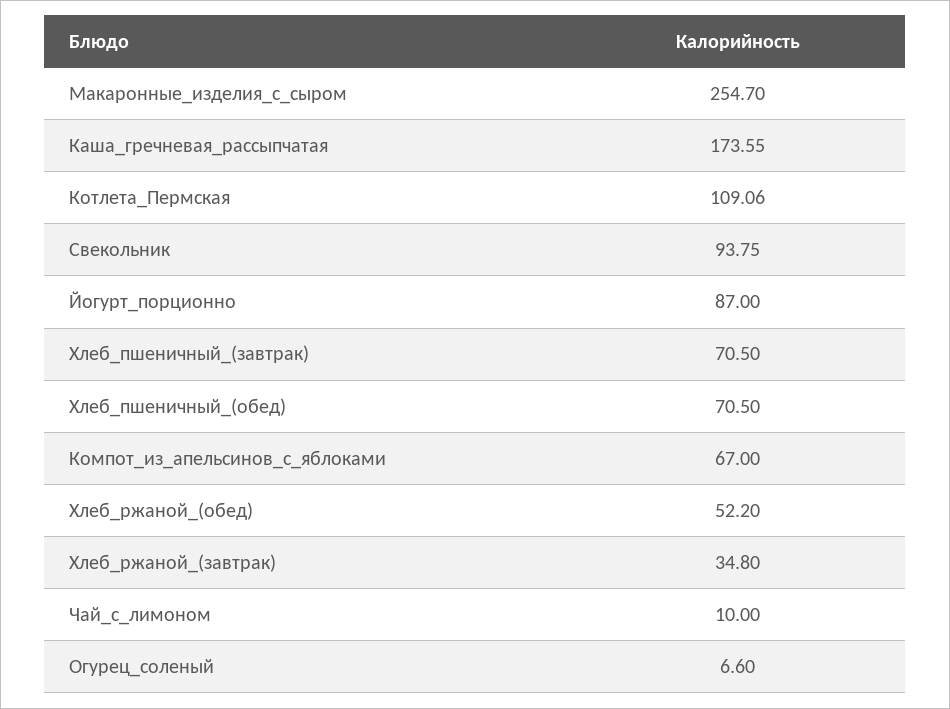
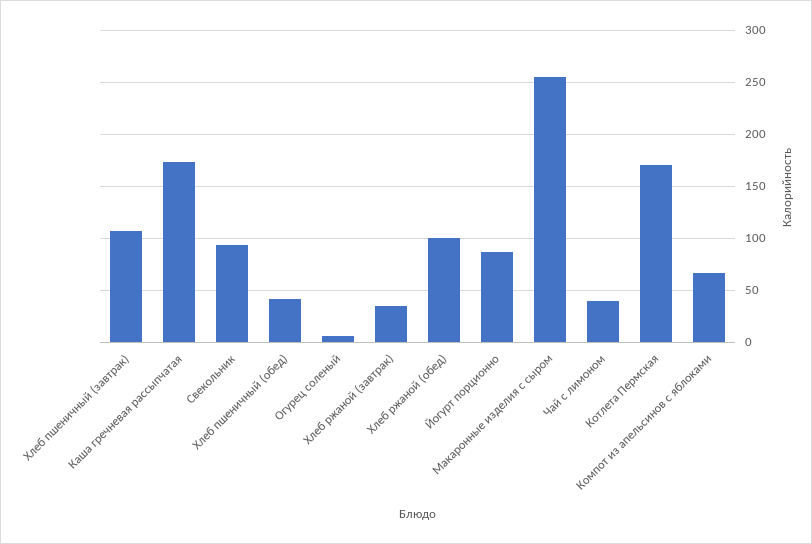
  {
    "Макаронные_изделия_с_сыром": 254.7,
    "Каша_гречневая_рассыпчатая": 173.55,
-   "Котлета_Пермская": 109.06,
+   "Котлета_Пермская": 170,
    "Свекольник": 93.75,
    "Йогурт_порционно": 87,
-   "Хлеб_пшеничный_(завтрак)": 70.5,
+   "Хлеб_пшеничный_(завтрак)": 110,
-   "Хлеб_пшеничный_(обед)": 70.5,
+   "Хлеб_пшеничный_(обед)": 40,
    "Компот_из_апельсинов_с_яблоками": 67,
-   "Хлеб_ржаной_(обед)": 52.2,
+   "Хлеб_ржаной_(обед)": 100,
    "Хлеб_ржаной_(завтрак)": 34.8,
-   "Чай_с_лимоном": 10,
+   "Чай_с_лимоном": 40,
    "Огурец_соленый": 6.6
  }

